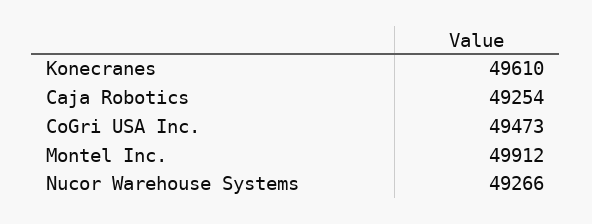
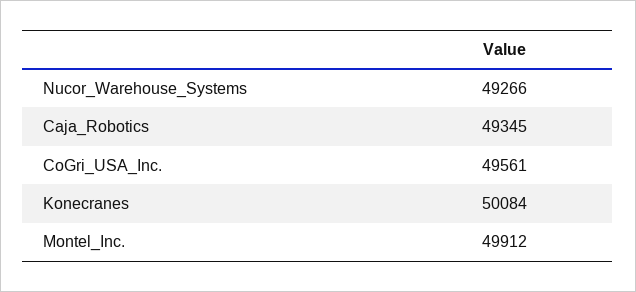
  {
-   "Konecranes": 49610,
+   "Konecranes": 50084,
-   "Caja Robotics": 49254,
+   "Caja Robotics": 49345,
-   "CoGri USA Inc.": 49473,
+   "CoGri USA Inc.": 49561,
    "Montel Inc.": 49912,
    "Nucor Warehouse Systems": 49266
  }

